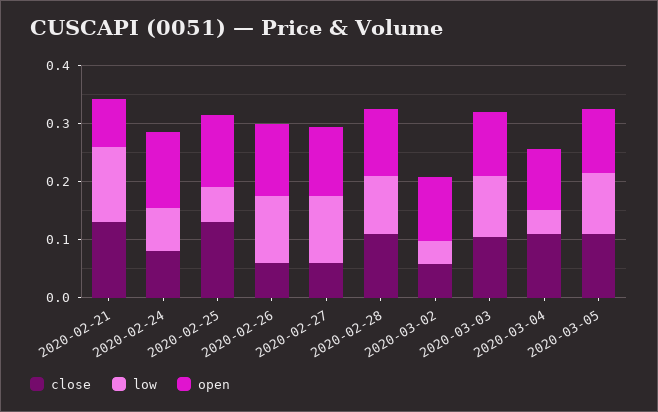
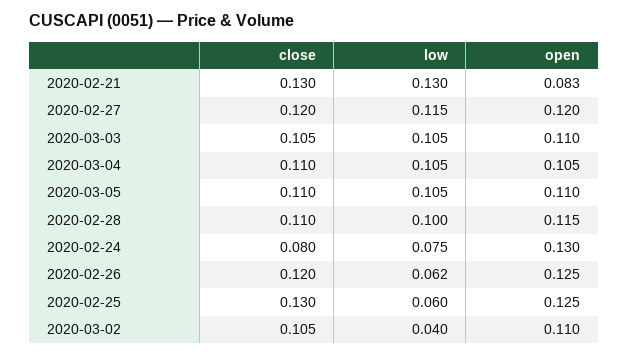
  {
    "close": {
      "2020-02-21": 0.13,
      "2020-02-24": 0.08,
      "2020-02-25": 0.13,
-     "2020-02-26": 0.06,
+     "2020-02-26": 0.12,
-     "2020-02-27": 0.06,
+     "2020-02-27": 0.12,
      "2020-02-28": 0.11,
-     "2020-03-02": 0.06,
+     "2020-03-02": 0.105,
      "2020-03-03": 0.105,
      "2020-03-04": 0.11,
      "2020-03-05": 0.11
    },
    "low": {
      "2020-02-21": 0.13,
      "2020-02-24": 0.075,
      "2020-02-25": 0.06,
-     "2020-02-26": 0.12,
+     "2020-02-26": 0.062,
      "2020-02-27": 0.115,
      "2020-02-28": 0.1,
      "2020-03-02": 0.04,
      "2020-03-03": 0.105,
-     "2020-03-04": 0.04,
+     "2020-03-04": 0.105,
      "2020-03-05": 0.105
    },
    "open": {
      "2020-02-21": 0.083,
      "2020-02-24": 0.13,
      "2020-02-25": 0.125,
      "2020-02-26": 0.125,
      "2020-02-27": 0.12,
      "2020-02-28": 0.115,
      "2020-03-02": 0.11,
      "2020-03-03": 0.11,
      "2020-03-04": 0.105,
      "2020-03-05": 0.11
    }
  }

